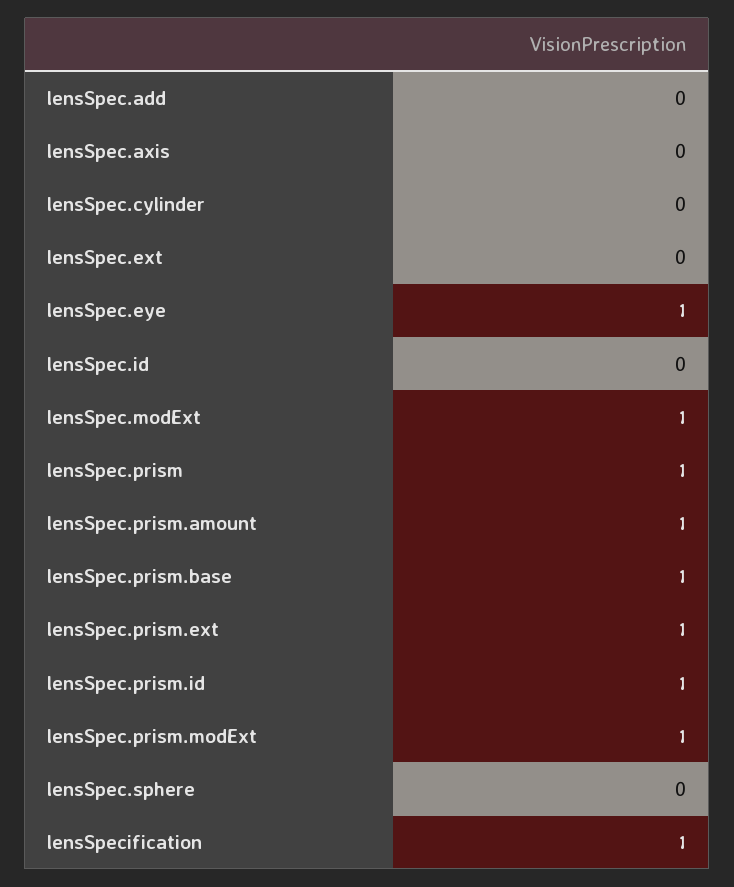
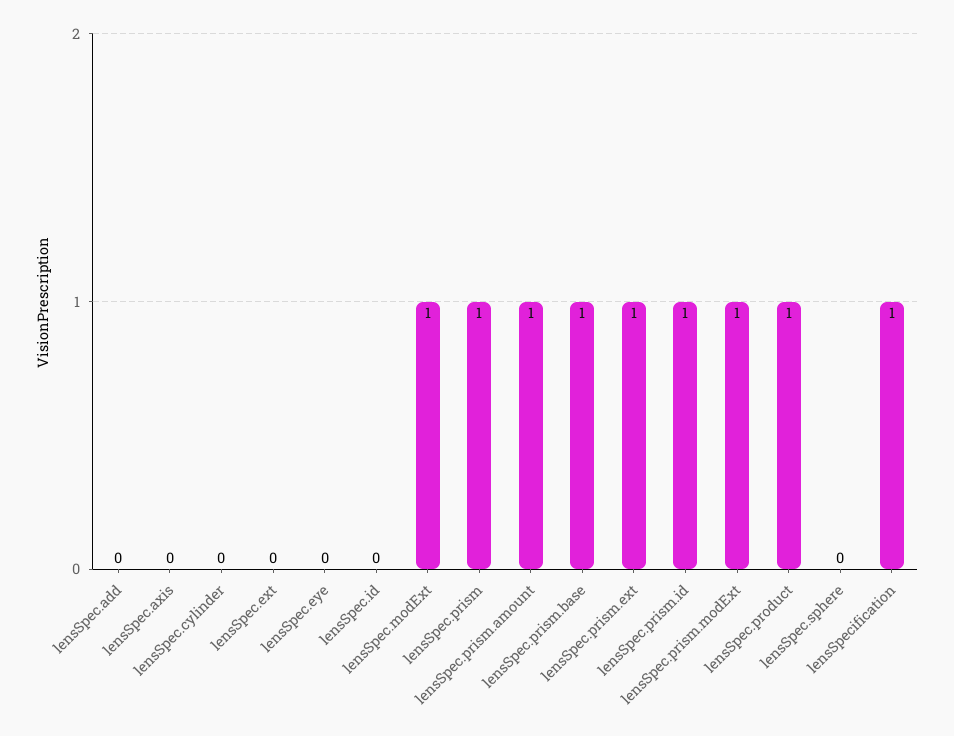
  {
    "lensSpec.add": 0,
    "lensSpec.axis": 0,
    "lensSpec.cylinder": 0,
    "lensSpec.ext": 0,
-   "lensSpec.eye": 1,
+   "lensSpec.eye": 0,
    "lensSpec.id": 0,
    "lensSpec.modExt": 1,
    "lensSpec.prism": 1,
    "lensSpec.prism.amount": 1,
    "lensSpec.prism.base": 1,
    "lensSpec.prism.ext": 1,
    "lensSpec.prism.id": 1,
    "lensSpec.prism.modExt": 1,
    "lensSpec.sphere": 0,
-   "lensSpecification": 1
+   "lensSpecification": 1,
+   "lensSpec.product": 1
  }

